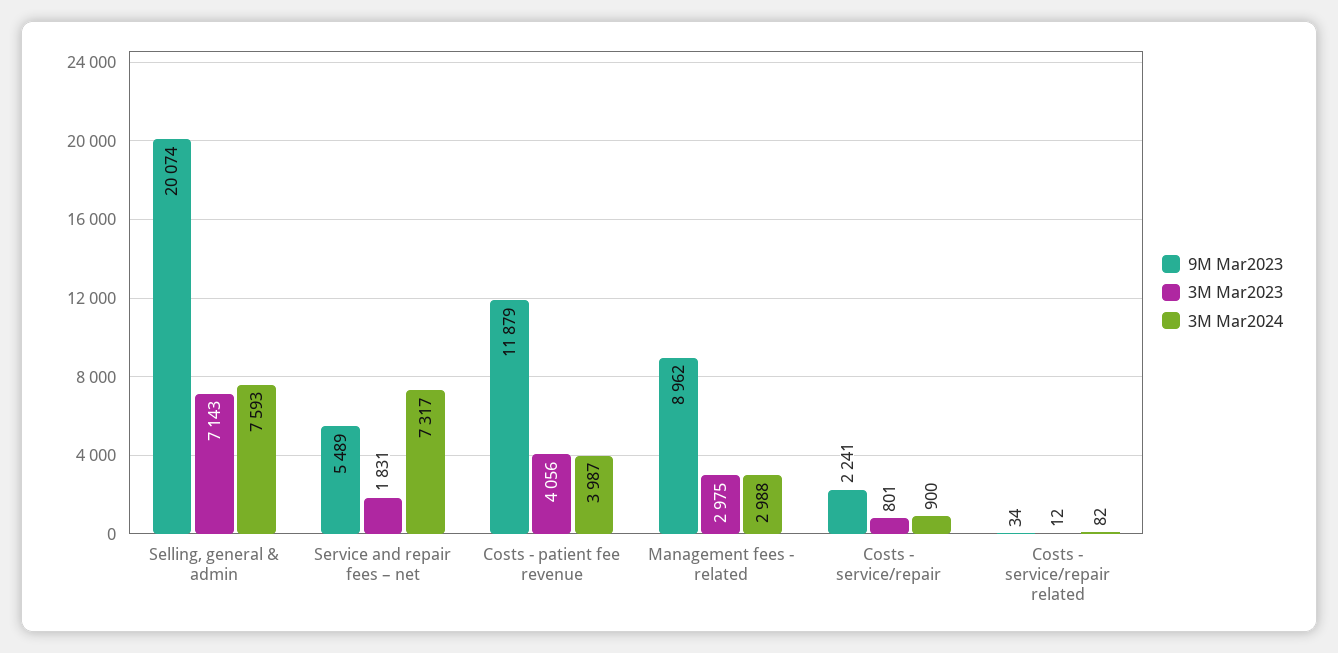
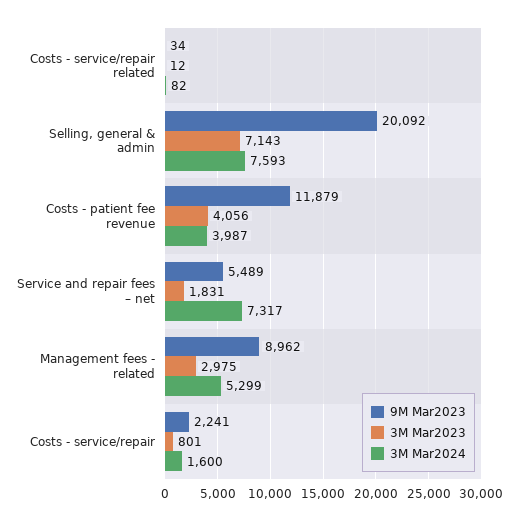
  {
    "9M Mar2023": {
-     "Selling, general & admin": 20074,
+     "Selling, general & admin": 20092,
      "Service and repair fees – net": 5489,
      "Costs - patient fee revenue": 11879,
      "Management fees - related": 8962,
      "Costs - service/repair": 2241,
      "Costs - service/repair related": 34
    },
    "3M Mar2023": {
      "Selling, general & admin": 7143,
      "Service and repair fees – net": 1831,
      "Costs - patient fee revenue": 4056,
      "Management fees - related": 2975,
      "Costs - service/repair": 801,
      "Costs - service/repair related": 12
    },
    "3M Mar2024": {
      "Selling, general & admin": 7593,
      "Service and repair fees – net": 7317,
      "Costs - patient fee revenue": 3987,
-     "Management fees - related": 2988,
+     "Management fees - related": 5299,
-     "Costs - service/repair": 900,
+     "Costs - service/repair": 1600,
      "Costs - service/repair related": 82
    }
  }

